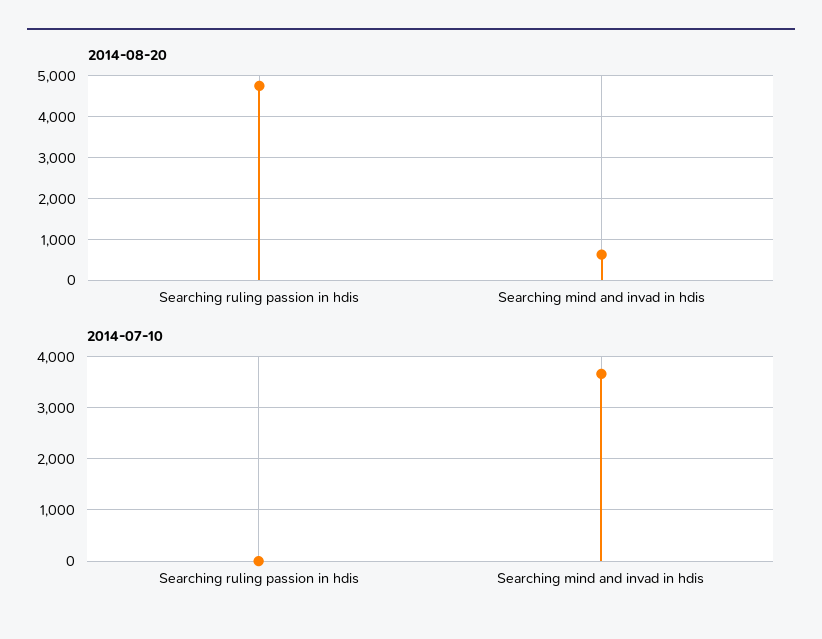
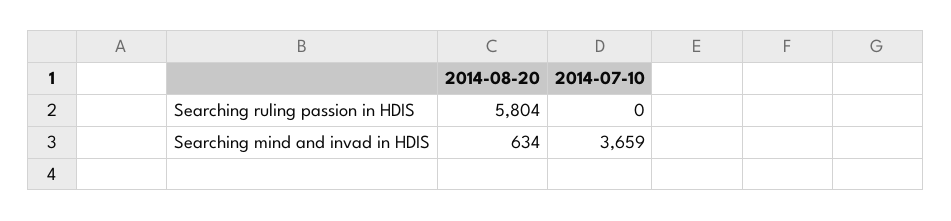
  {
    "2014-08-20": {
-     "Searching ruling passion in hdis": 4800,
+     "Searching ruling passion in hdis": 5804,
      "Searching mind and invad in hdis": 634
    },
    "2014-07-10": {
      "Searching ruling passion in hdis": 0,
      "Searching mind and invad in hdis": 3659
    }
  }

